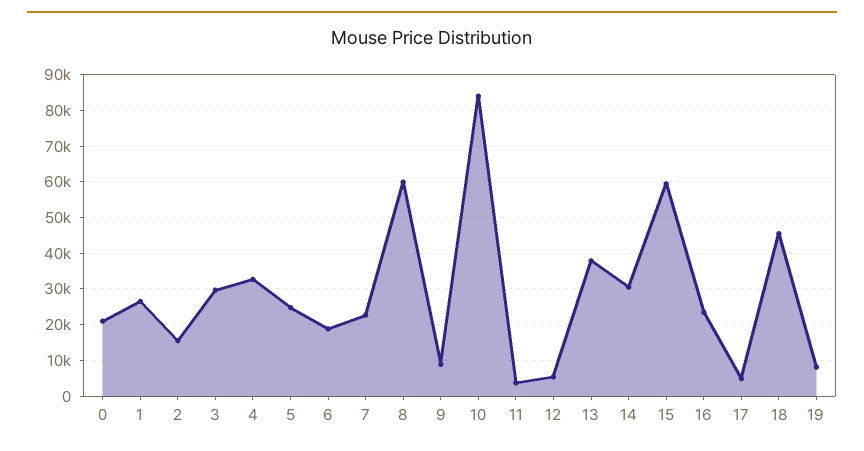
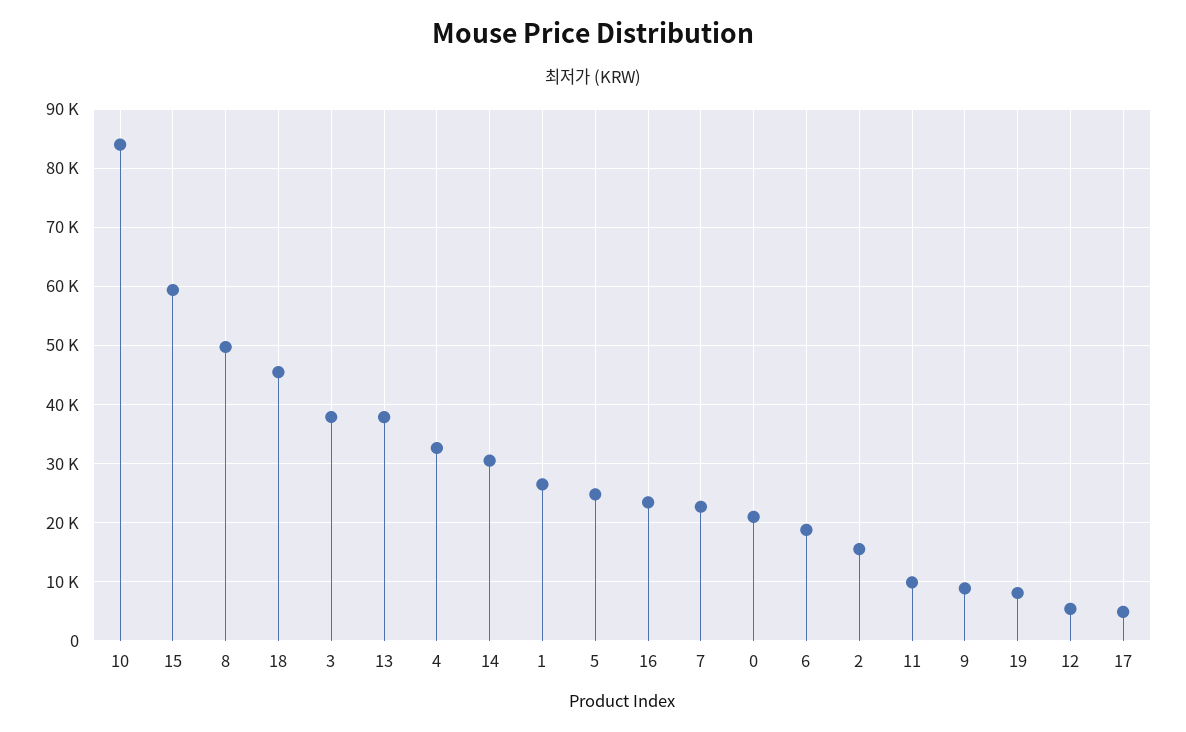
  {
    "0": 20000,
    "1": 26000,
    "2": 16000,
-   "3": 30000,
+   "3": 38000,
    "4": 32000,
    "5": 24000,
    "6": 18000,
    "7": 22000,
-   "8": 60000,
+   "8": 50000,
    "9": 8000,
    "10": 84000,
-   "11": 4000,
+   "11": 10000,
    "12": 6000,
    "13": 38000,
    "14": 30000,
    "15": 60000,
    "16": 24000,
    "17": 4000,
    "18": 46000,
    "19": 8000
  }

